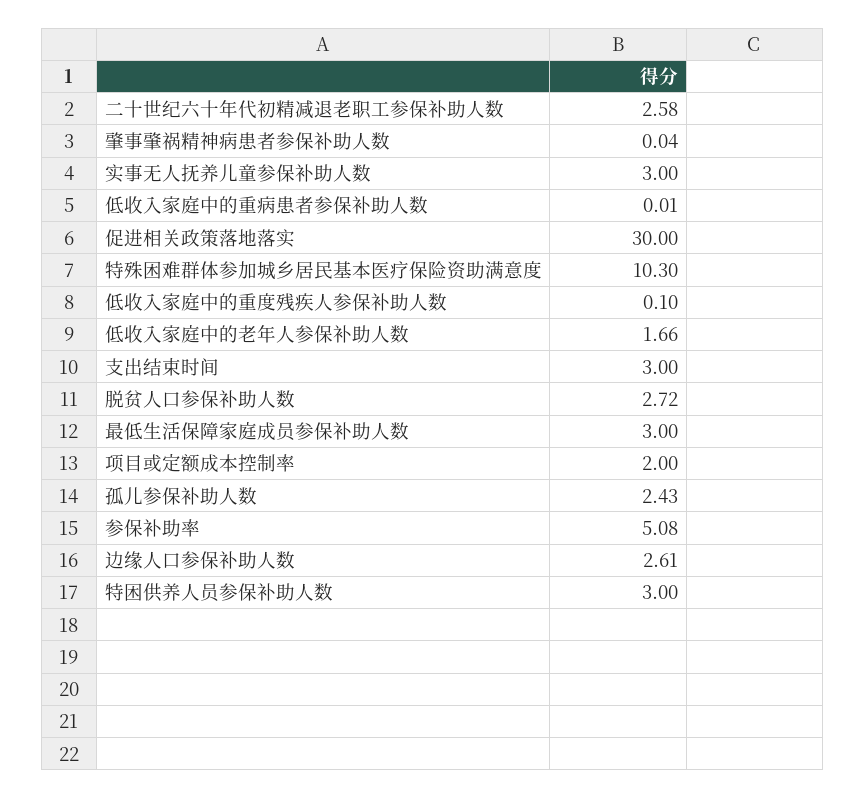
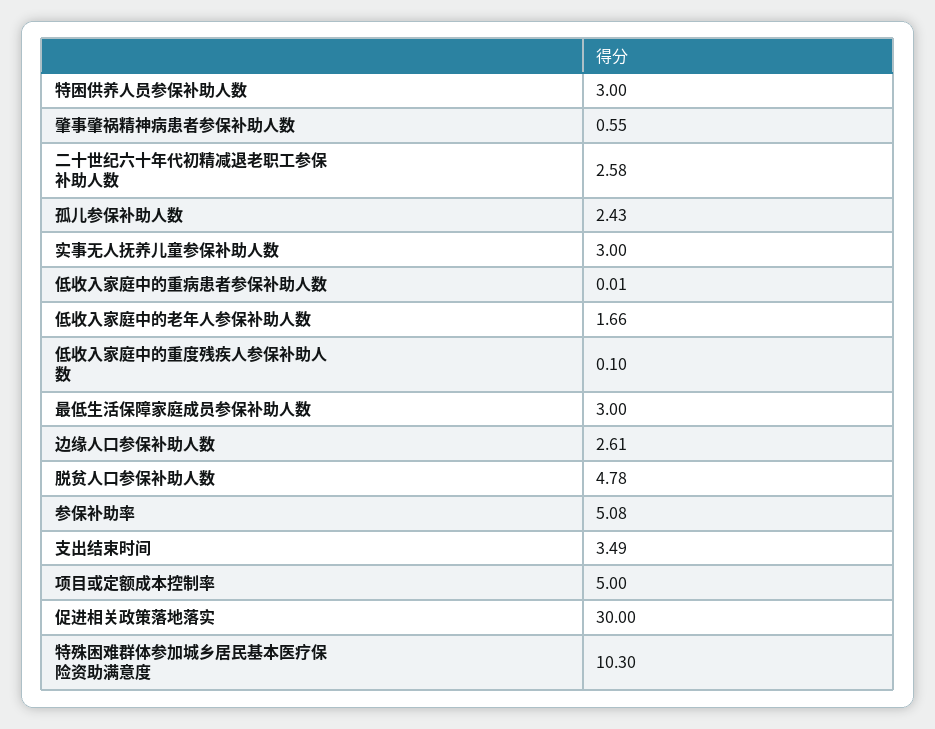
  {
    "二十世纪六十年代初精减退老职工参保补助人数": 2.58,
-   "肇事肇祸精神病患者参保补助人数": 0.04,
+   "肇事肇祸精神病患者参保补助人数": 0.55,
    "实事无人抚养儿童参保补助人数": 3,
    "低收入家庭中的重病患者参保补助人数": 0.01,
    "促进相关政策落地落实": 30,
    "特殊困难群体参加城乡居民基本医疗保险资助满意度": 10.3,
    "低收入家庭中的重度残疾人参保补助人数": 0.1,
    "低收入家庭中的老年人参保补助人数": 1.66,
-   "支出结束时间": 3,
+   "支出结束时间": 3.49,
-   "脱贫人口参保补助人数": 2.72,
+   "脱贫人口参保补助人数": 4.78,
    "最低生活保障家庭成员参保补助人数": 3,
-   "项目或定额成本控制率": 2,
+   "项目或定额成本控制率": 5,
    "孤儿参保补助人数": 2.43,
    "参保补助率": 5.08,
    "边缘人口参保补助人数": 2.61,
    "特困供养人员参保补助人数": 3
  }

